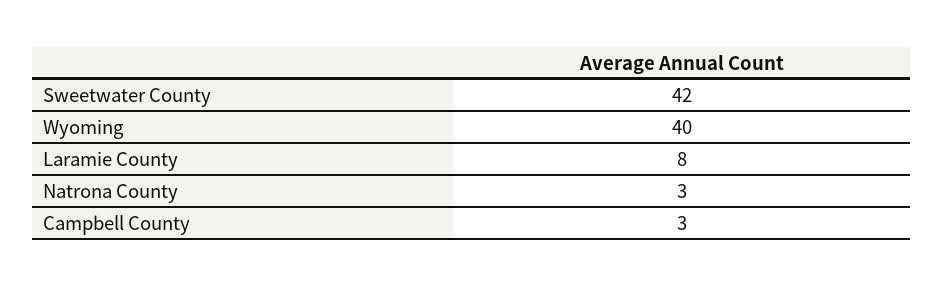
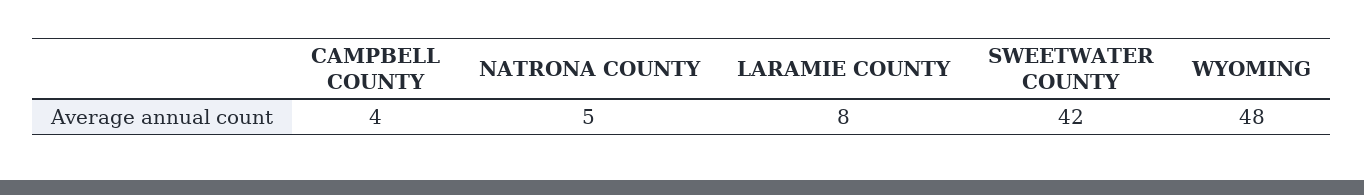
  {
    "Sweetwater County": 42,
-   "Wyoming": 40,
+   "Wyoming": 48,
    "Laramie County": 8,
-   "Natrona County": 3,
+   "Natrona County": 5,
-   "Campbell County": 3
+   "Campbell County": 4
  }

